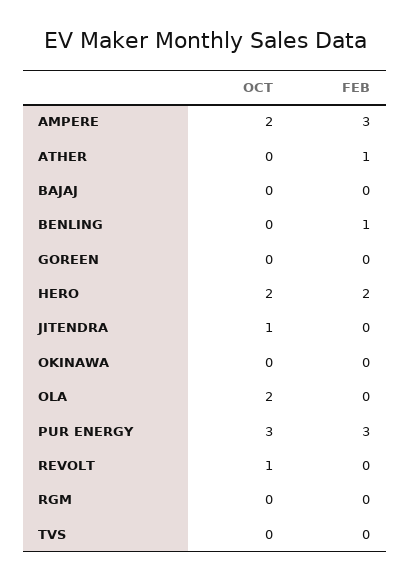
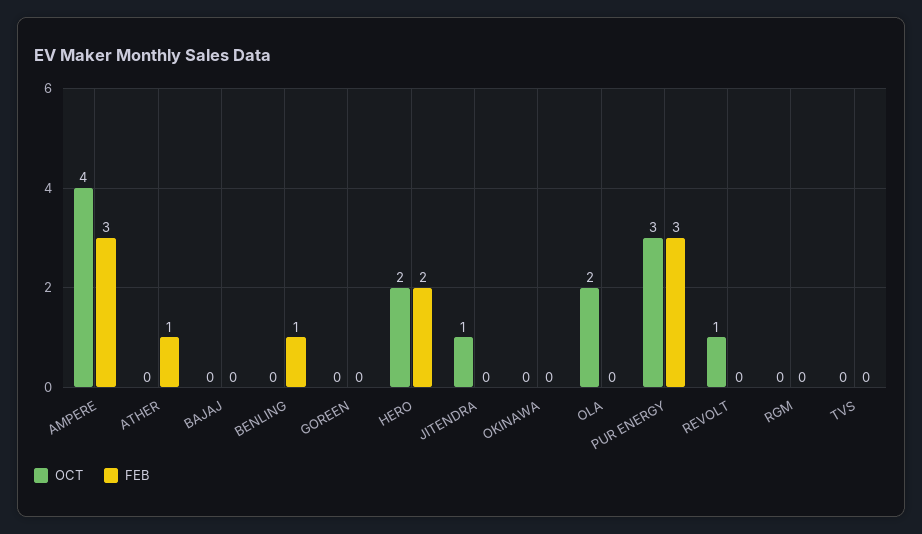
  {
    "OCT": {
-     "AMPERE": 2,
+     "AMPERE": 4,
      "ATHER": 0,
      "BAJAJ": 0,
      "BENLING": 0,
      "GOREEN": 0,
      "HERO": 2,
      "JITENDRA": 1,
      "OKINAWA": 0,
      "OLA": 2,
      "PUR ENERGY": 3,
      "REVOLT": 1,
      "RGM": 0,
      "TVS": 0
    },
    "FEB": {
      "AMPERE": 3,
      "ATHER": 1,
      "BAJAJ": 0,
      "BENLING": 1,
      "GOREEN": 0,
      "HERO": 2,
      "JITENDRA": 0,
      "OKINAWA": 0,
      "OLA": 0,
      "PUR ENERGY": 3,
      "REVOLT": 0,
      "RGM": 0,
      "TVS": 0
    }
  }

